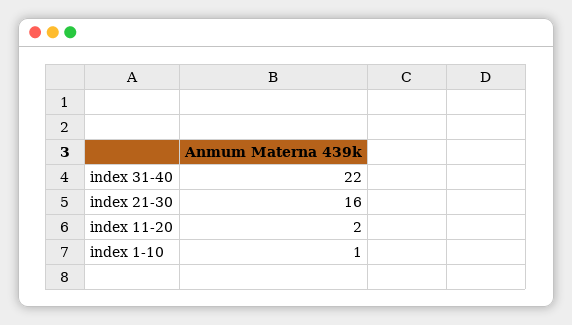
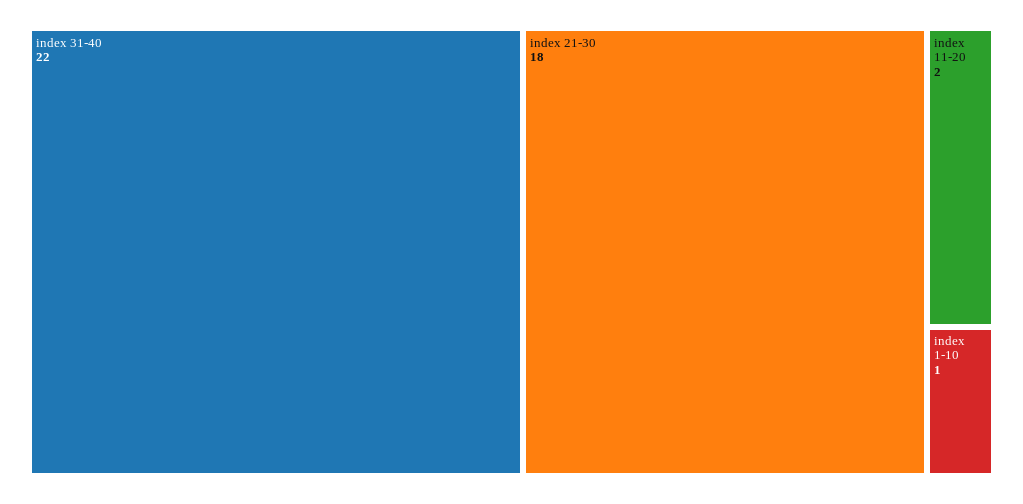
  {
    "index 31-40": 22,
-   "index 21-30": 16,
+   "index 21-30": 18,
    "index 11-20": 2,
    "index 1-10": 1
  }

